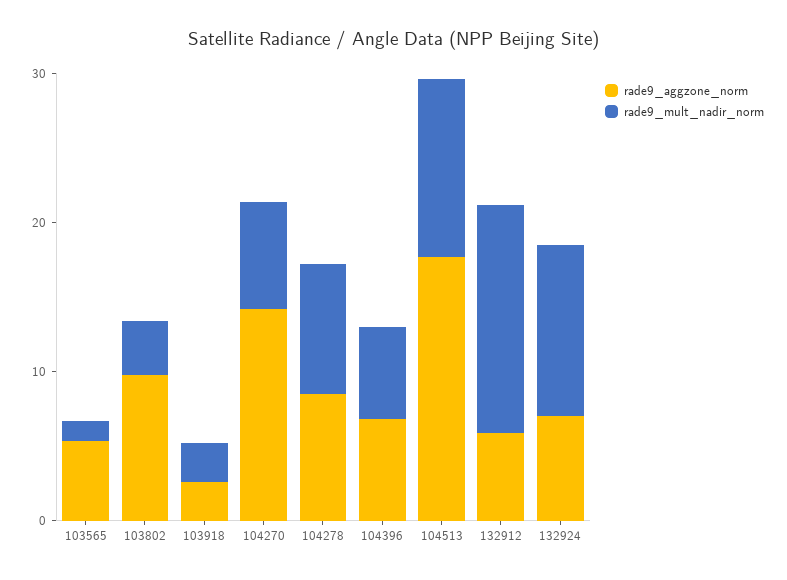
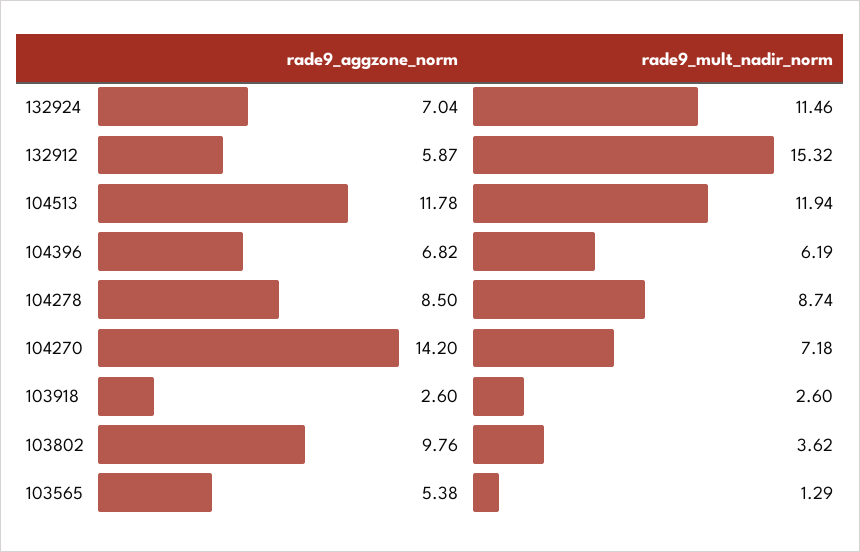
  {
    "rade9_aggzone_norm": {
      "103565": 5.38,
      "103802": 9.76,
      "103918": 2.6,
      "104270": 14.2,
      "104278": 8.5,
      "104396": 6.82,
-     "104513": 18,
+     "104513": 11.78,
      "132912": 5.87,
      "132924": 7.04
    },
    "rade9_mult_nadir_norm": {
      "103565": 1.29,
      "103802": 3.62,
      "103918": 2.6,
      "104270": 7.18,
      "104278": 8.74,
      "104396": 6.19,
      "104513": 11.94,
      "132912": 15.32,
      "132924": 11.46
    }
  }

